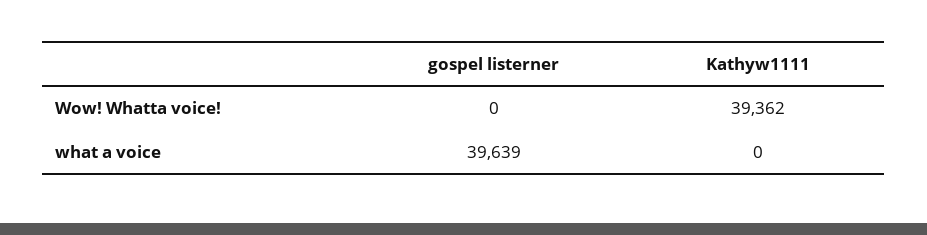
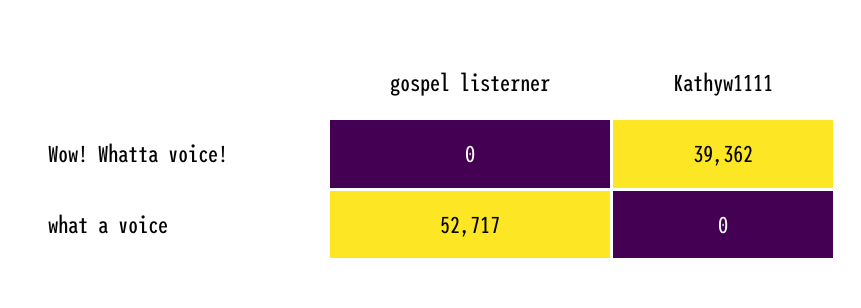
  {
    "gospel listerner": {
      "Wow! Whatta voice!": 0,
-     "what a voice": 39639
+     "what a voice": 52717
    },
    "Kathyw1111": {
      "Wow! Whatta voice!": 39362,
      "what a voice": 0
    }
  }

